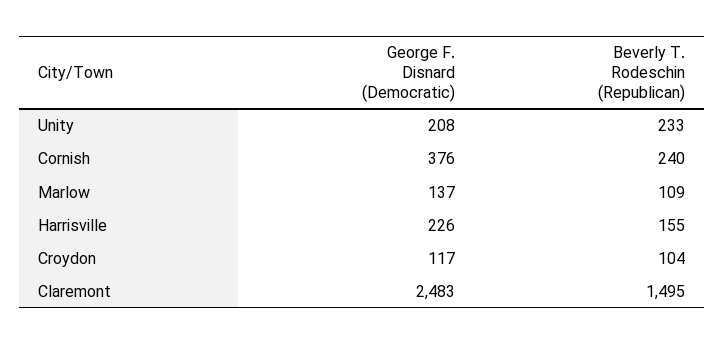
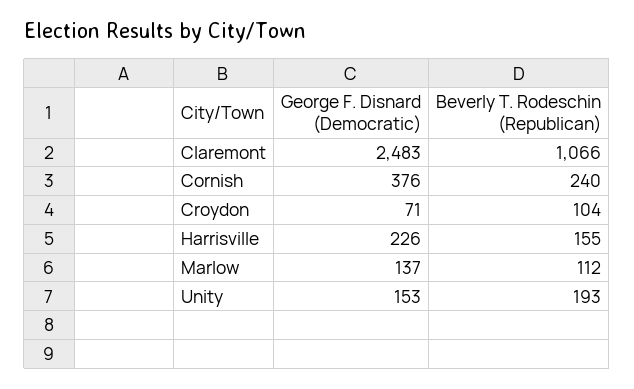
  {
    "George F. Disnard (Democratic)": {
-     "Unity": 208,
+     "Unity": 153,
      "Cornish": 376,
      "Marlow": 137,
      "Harrisville": 226,
-     "Croydon": 117,
+     "Croydon": 71,
      "Claremont": 2483
    },
    "Beverly T. Rodeschin (Republican)": {
-     "Unity": 233,
+     "Unity": 193,
      "Cornish": 240,
-     "Marlow": 109,
+     "Marlow": 112,
      "Harrisville": 155,
      "Croydon": 104,
-     "Claremont": 1495
+     "Claremont": 1066
    }
  }

